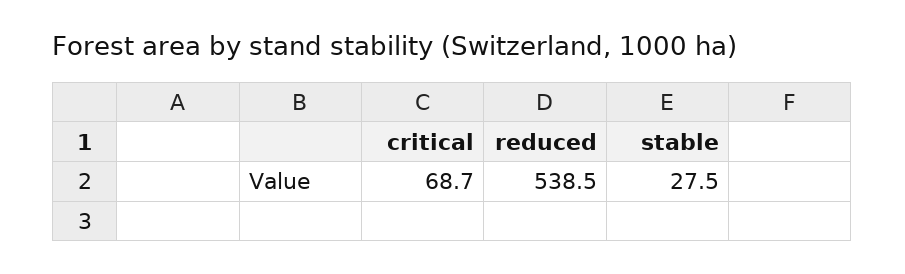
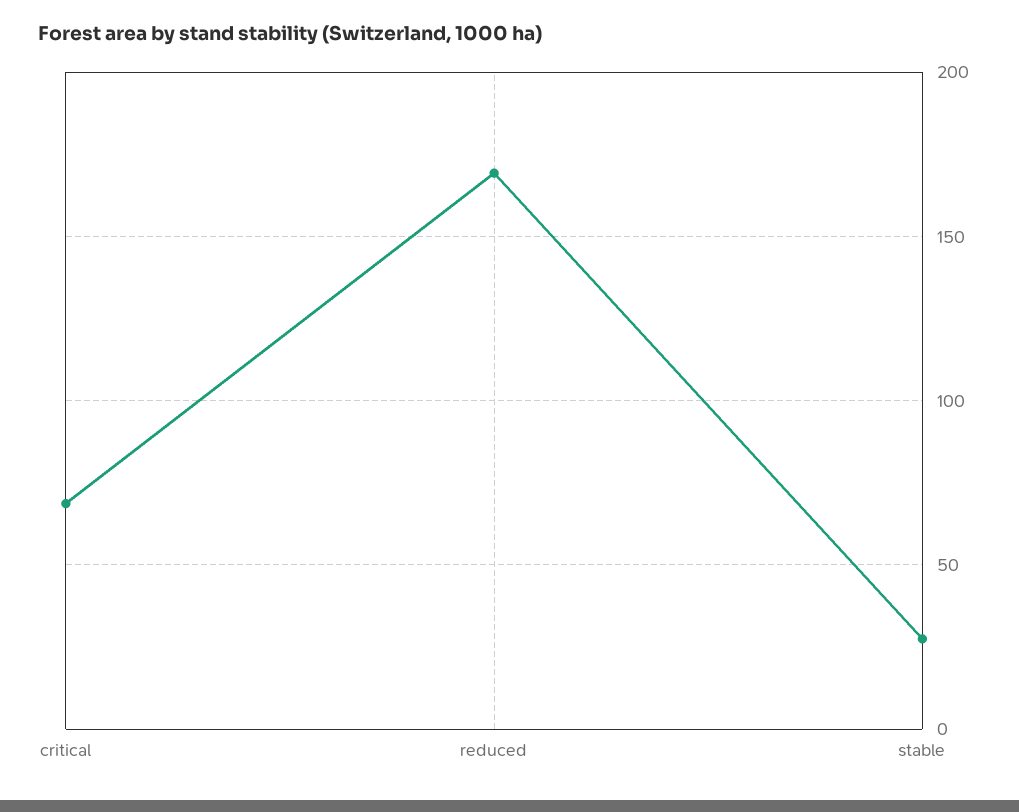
  {
    "critical": 68.7,
-   "reduced": 538.5,
+   "reduced": 170,
    "stable": 27.5
  }

